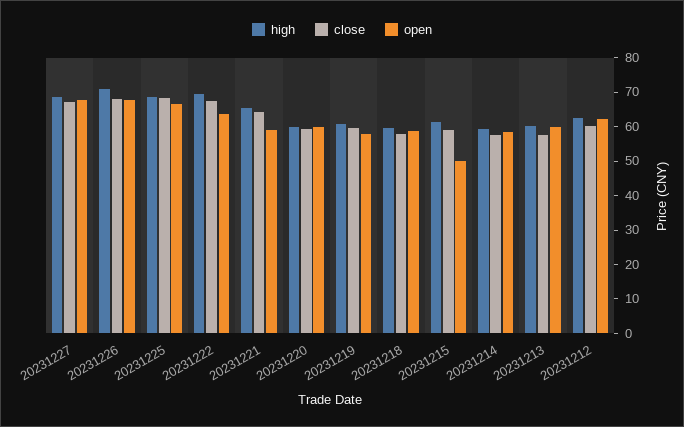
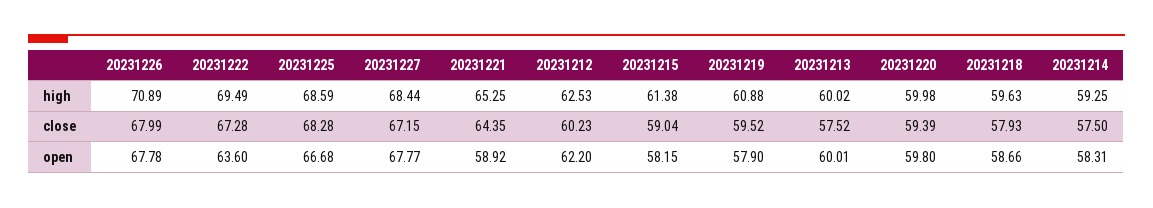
  {
    "high": {
      "20231227": 68.44,
      "20231226": 70.89,
      "20231225": 68.59,
      "20231222": 69.49,
      "20231221": 65.25,
      "20231220": 59.98,
      "20231219": 60.88,
      "20231218": 59.63,
      "20231215": 61.38,
      "20231214": 59.25,
      "20231213": 60.02,
      "20231212": 62.53
    },
    "close": {
      "20231227": 67.15,
      "20231226": 67.99,
      "20231225": 68.28,
      "20231222": 67.28,
      "20231221": 64.35,
      "20231220": 59.39,
      "20231219": 59.52,
      "20231218": 57.93,
      "20231215": 59.04,
      "20231214": 57.5,
      "20231213": 57.52,
      "20231212": 60.23
    },
    "open": {
      "20231227": 67.77,
      "20231226": 67.78,
      "20231225": 66.68,
      "20231222": 63.6,
      "20231221": 58.92,
      "20231220": 59.8,
      "20231219": 57.9,
      "20231218": 58.66,
-     "20231215": 50,
+     "20231215": 58.15,
      "20231214": 58.31,
      "20231213": 60.01,
      "20231212": 62.2
    }
  }

